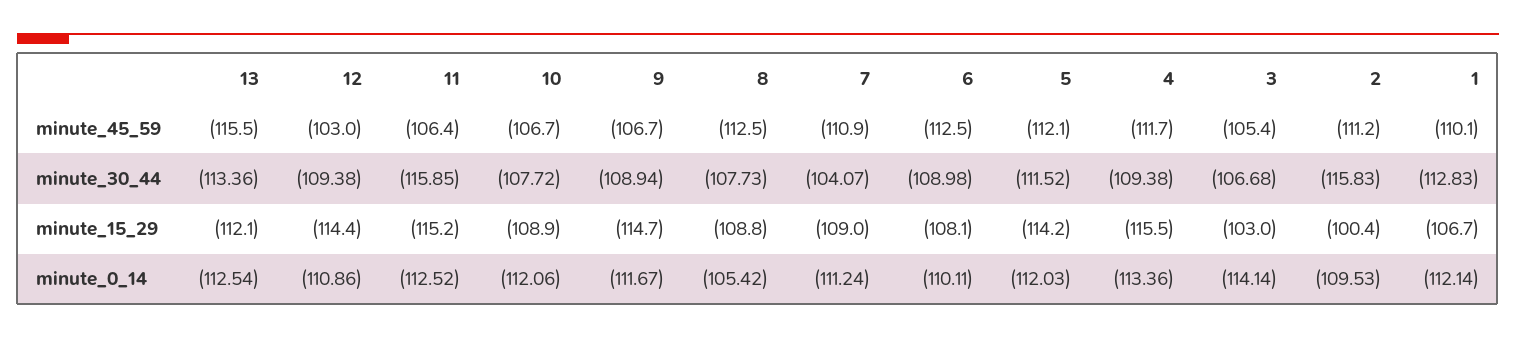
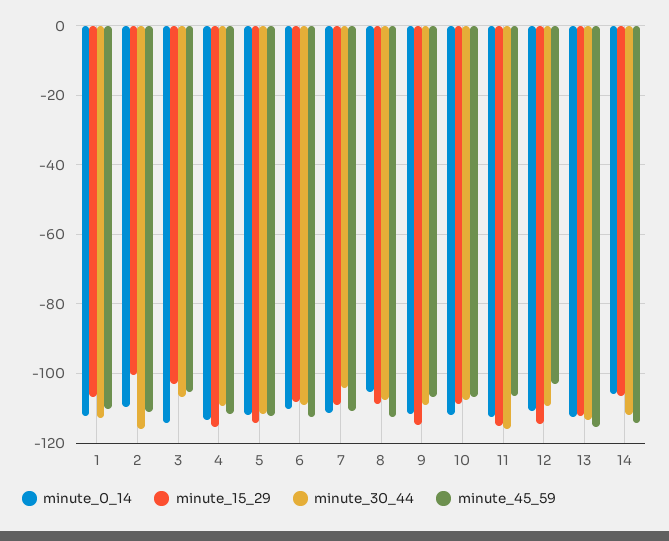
  {
    "minute_45_59": {
      "13": -115.5,
      "12": -103,
      "11": -106.4,
      "10": -106.7,
      "9": -106.7,
      "8": -112.5,
      "7": -110.9,
      "6": -112.5,
      "5": -112.1,
      "4": -111.7,
      "3": -105.4,
      "2": -111.2,
-     "1": -110.1
+     "1": -110.1,
+     "14": -114
    },
    "minute_30_44": {
      "13": -113.36,
      "12": -109.38,
      "11": -115.85,
      "10": -107.72,
      "9": -108.94,
      "8": -107.73,
      "7": -104.07,
      "6": -108.98,
      "5": -111.52,
      "4": -109.38,
      "3": -106.68,
      "2": -115.83,
-     "1": -112.83
+     "1": -112.83,
+     "14": -112
    },
    "minute_15_29": {
      "13": -112.1,
      "12": -114.4,
      "11": -115.2,
      "10": -108.9,
      "9": -114.7,
      "8": -108.8,
      "7": -109,
      "6": -108.1,
      "5": -114.2,
      "4": -115.5,
      "3": -103,
      "2": -100.4,
-     "1": -106.7
+     "1": -106.7,
+     "14": -106
    },
    "minute_0_14": {
      "13": -112.54,
      "12": -110.86,
      "11": -112.52,
      "10": -112.06,
      "9": -111.67,
      "8": -105.42,
      "7": -111.24,
      "6": -110.11,
      "5": -112.03,
      "4": -113.36,
      "3": -114.14,
      "2": -109.53,
-     "1": -112.14
+     "1": -112.14,
+     "14": -106
    }
  }

